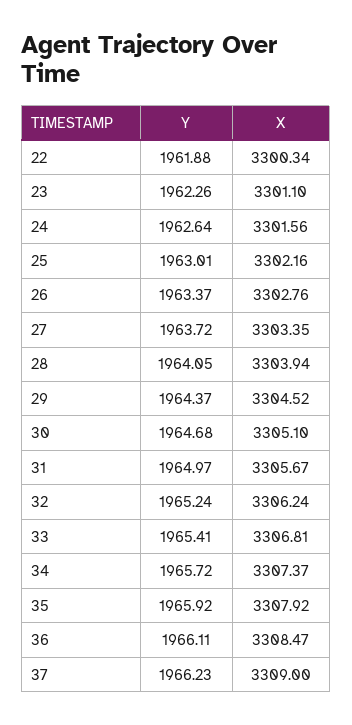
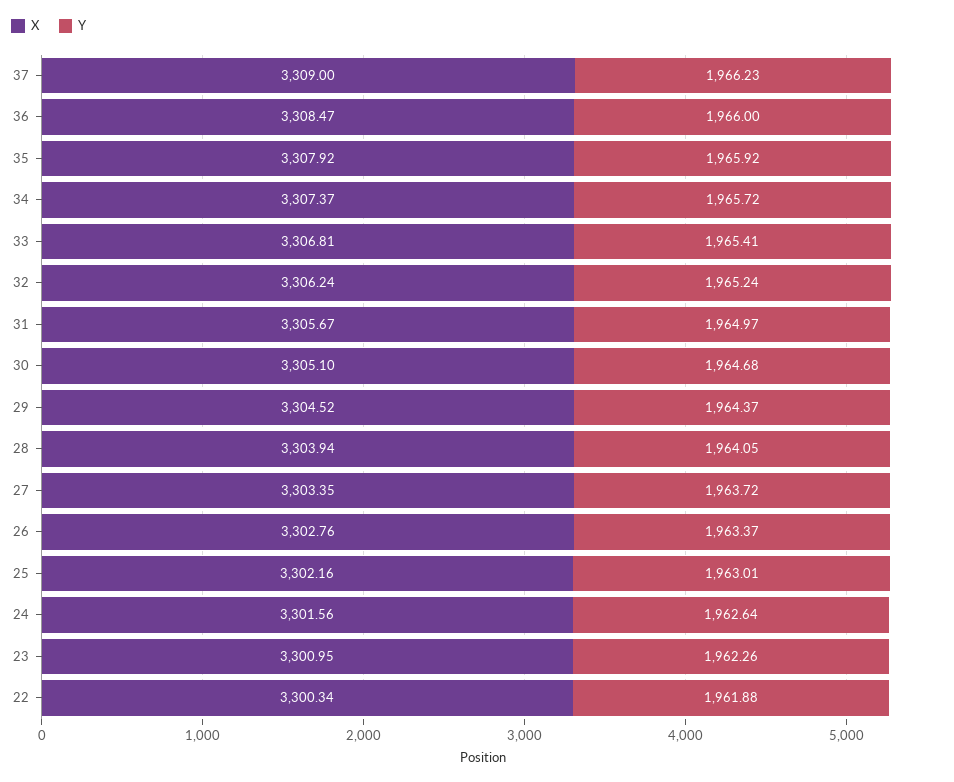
  {
    "Y": {
      "22": 1961.88,
      "23": 1962.26,
      "24": 1962.64,
      "25": 1963.01,
      "26": 1963.37,
      "27": 1963.72,
      "28": 1964.05,
      "29": 1964.37,
      "30": 1964.68,
      "31": 1964.97,
      "32": 1965.24,
      "33": 1965.41,
      "34": 1965.72,
      "35": 1965.92,
-     "36": 1966.11,
+     "36": 1966,
      "37": 1966.23
    },
    "X": {
      "22": 3300.34,
-     "23": 3301.1,
+     "23": 3300.95,
      "24": 3301.56,
      "25": 3302.16,
      "26": 3302.76,
      "27": 3303.35,
      "28": 3303.94,
      "29": 3304.52,
      "30": 3305.1,
      "31": 3305.67,
      "32": 3306.24,
      "33": 3306.81,
      "34": 3307.37,
      "35": 3307.92,
      "36": 3308.47,
      "37": 3309
    }
  }

